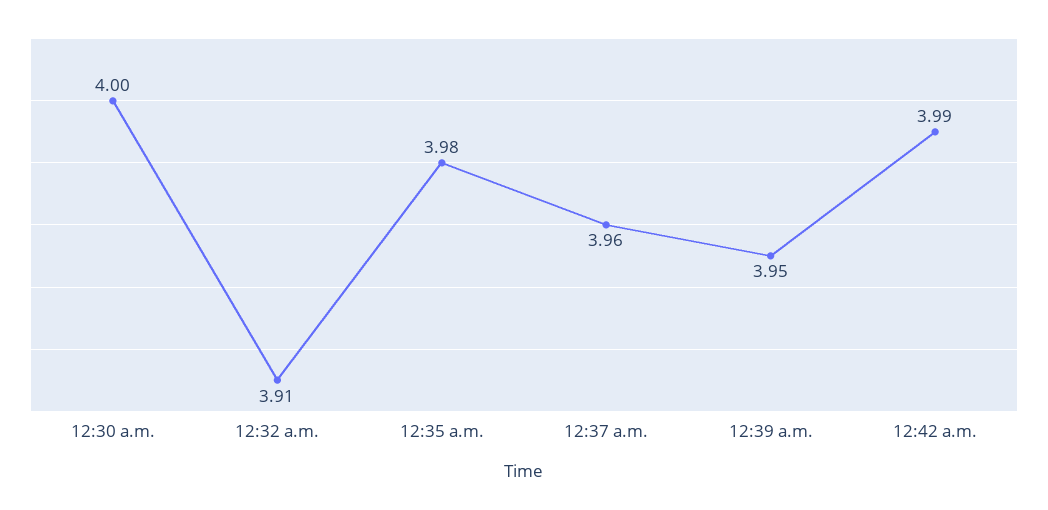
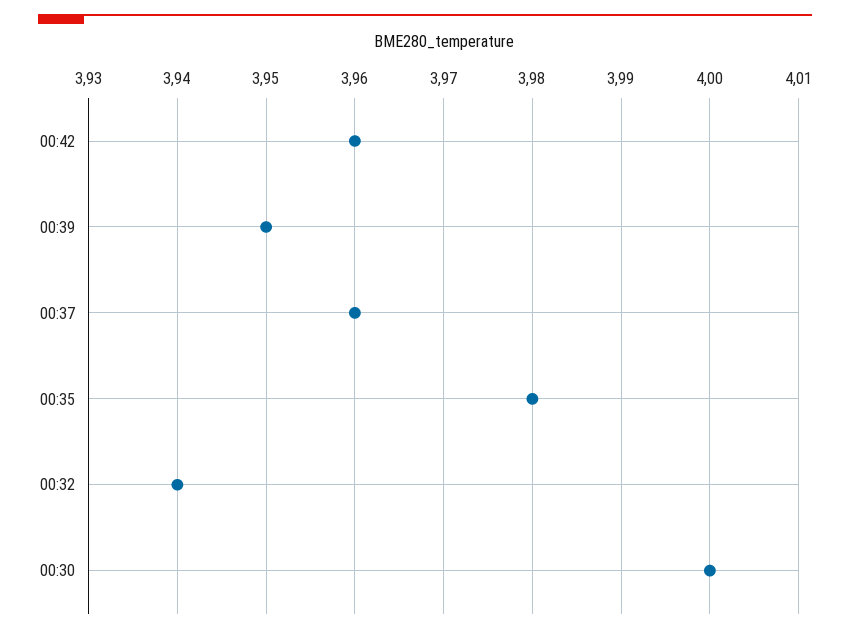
  {
    "12:30 a.m.": 4,
-   "12:32 a.m.": 3.91,
+   "12:32 a.m.": 3.94,
    "12:35 a.m.": 3.98,
    "12:37 a.m.": 3.96,
    "12:39 a.m.": 3.95,
-   "12:42 a.m.": 3.99
+   "12:42 a.m.": 3.96
  }

